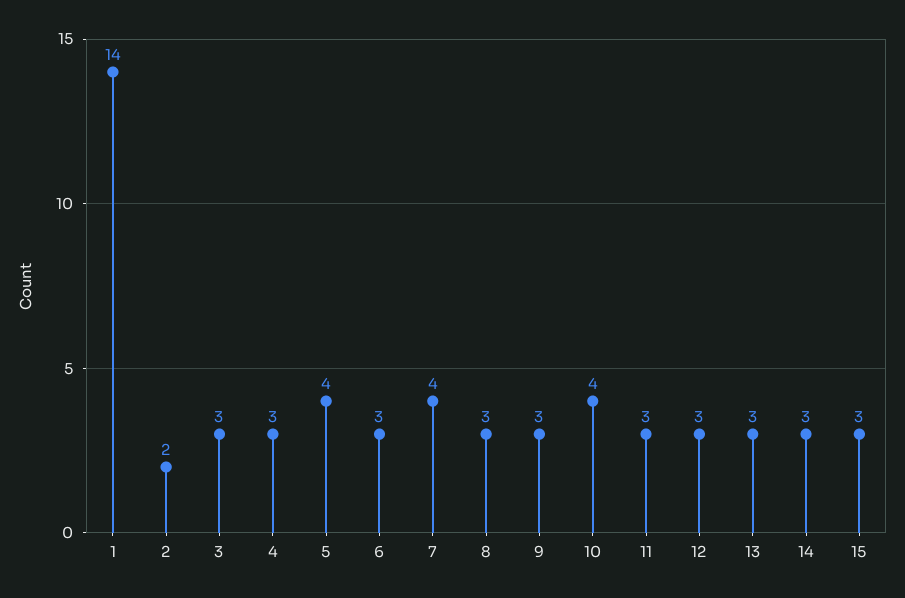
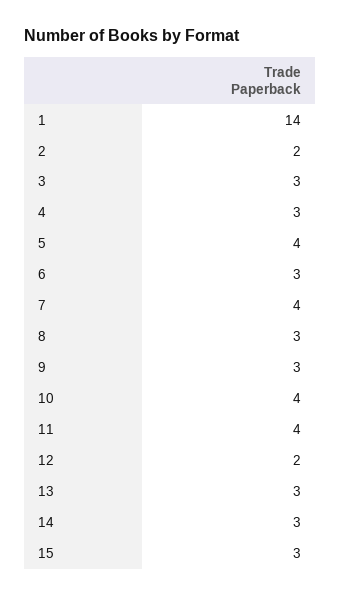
  {
    "1": 14,
    "2": 2,
    "3": 3,
    "4": 3,
    "5": 4,
    "6": 3,
    "7": 4,
    "8": 3,
    "9": 3,
    "10": 4,
-   "11": 3,
+   "11": 4,
-   "12": 3,
+   "12": 2,
    "13": 3,
    "14": 3,
    "15": 3
  }

